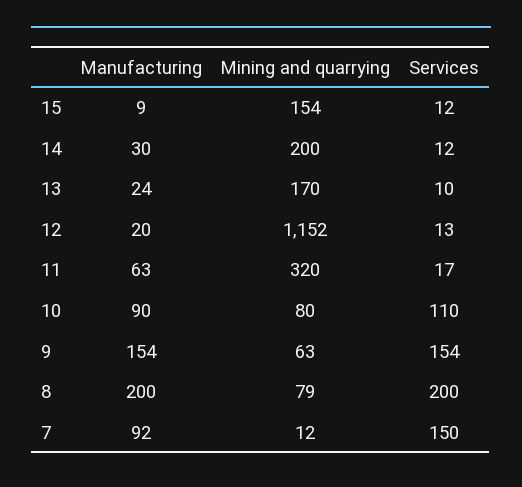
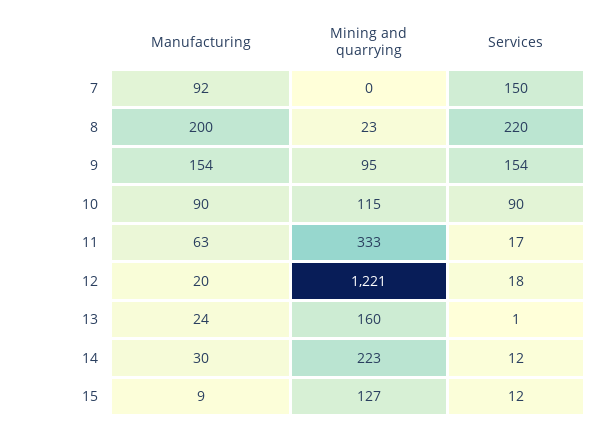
  {
    "Manufacturing": {
      "15": 9,
      "14": 30,
      "13": 24,
      "12": 20,
      "11": 63,
      "10": 90,
      "9": 154,
      "8": 200,
      "7": 92
    },
    "Mining and quarrying": {
-     "15": 154,
+     "15": 127,
-     "14": 200,
+     "14": 223,
-     "13": 170,
+     "13": 160,
-     "12": 1152,
+     "12": 1221,
-     "11": 320,
+     "11": 333,
-     "10": 80,
+     "10": 115,
-     "9": 63,
+     "9": 95,
-     "8": 79,
+     "8": 23,
-     "7": 12
+     "7": 0
    },
    "Services": {
      "15": 12,
      "14": 12,
-     "13": 10,
+     "13": 1,
-     "12": 13,
+     "12": 18,
      "11": 17,
-     "10": 110,
+     "10": 90,
      "9": 154,
-     "8": 200,
+     "8": 220,
      "7": 150
    }
  }

